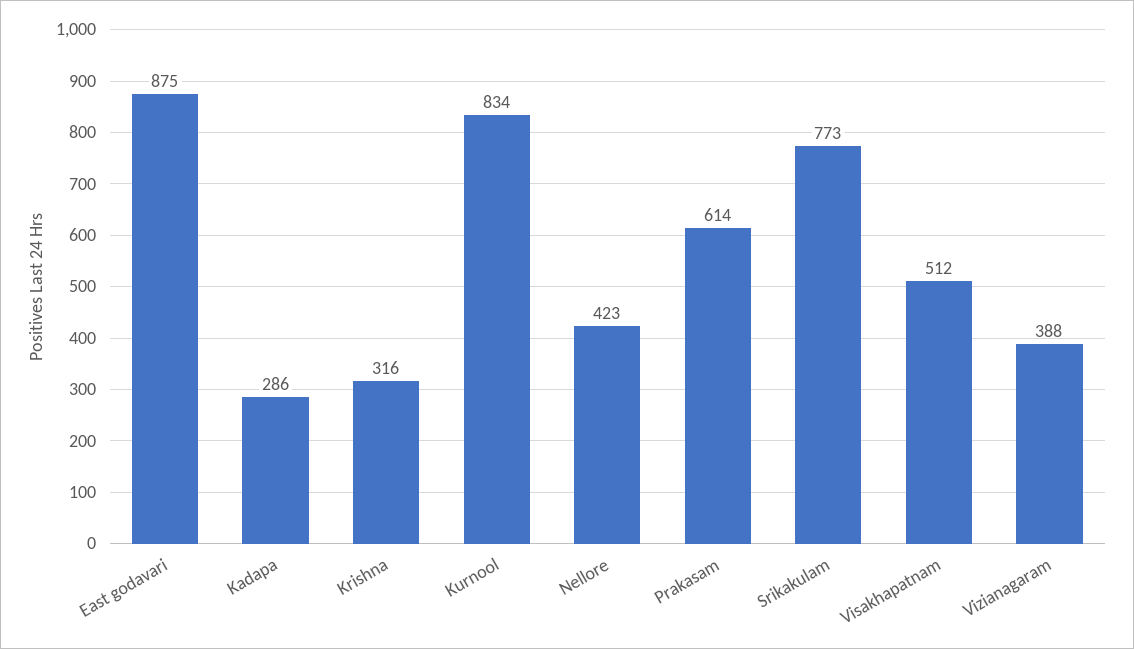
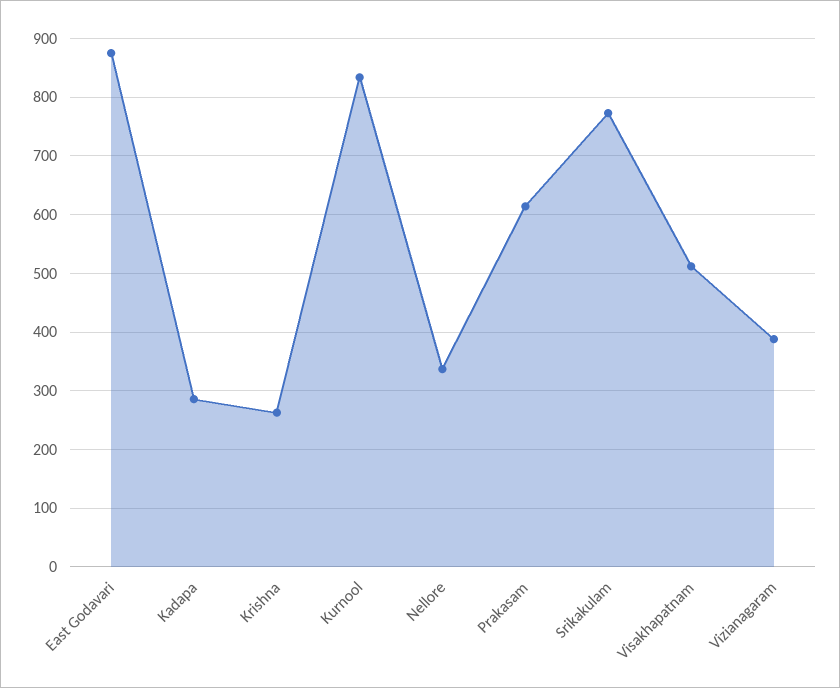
  {
    "East godavari": 875,
    "Kadapa": 286,
-   "Krishna": 316,
+   "Krishna": 260,
    "Kurnool": 834,
-   "Nellore": 423,
+   "Nellore": 340,
    "Prakasam": 614,
    "Srikakulam": 773,
    "Visakhapatnam": 512,
    "Vizianagaram": 388
  }

